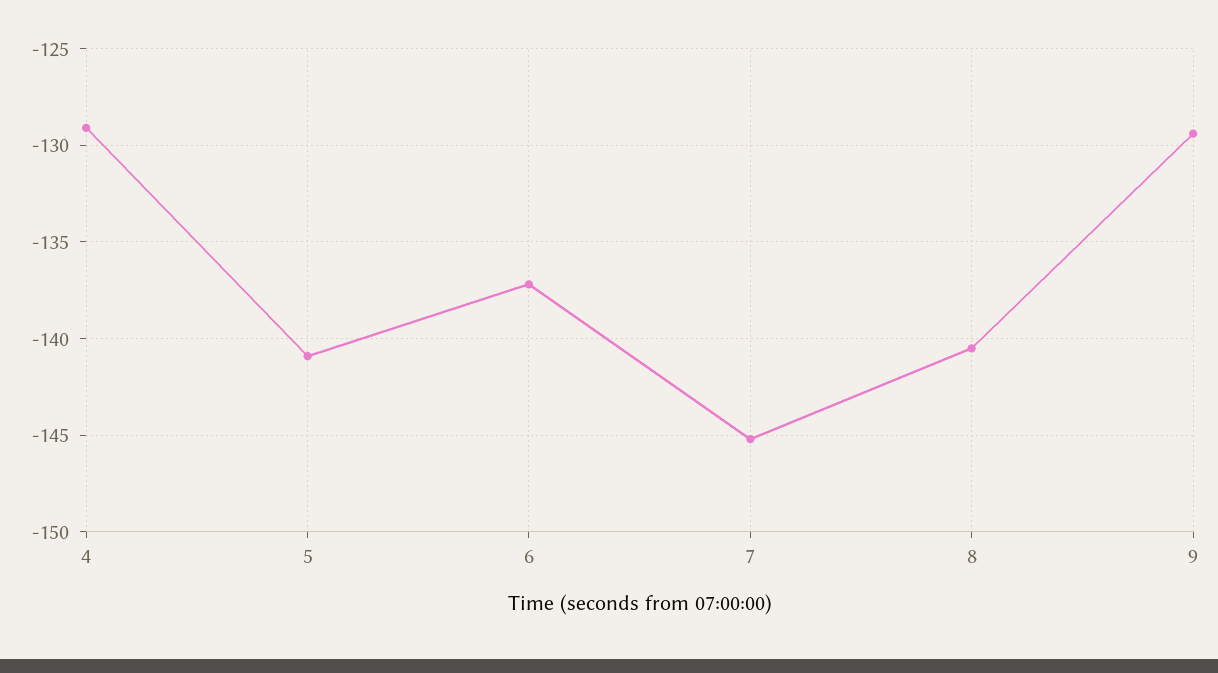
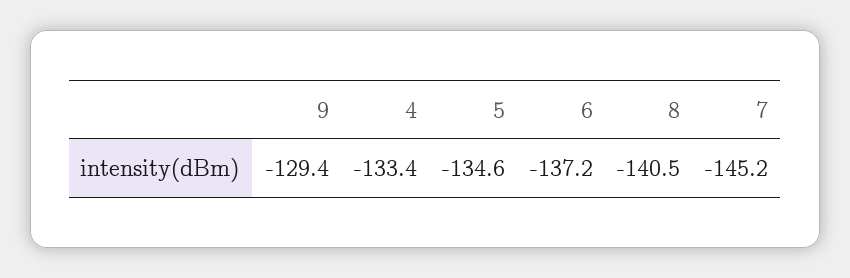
  {
-   "4": -129,
+   "4": -133.4,
-   "5": -141,
+   "5": -134.6,
    "6": -137.2,
    "7": -145.2,
    "8": -140.5,
    "9": -129.4
  }

